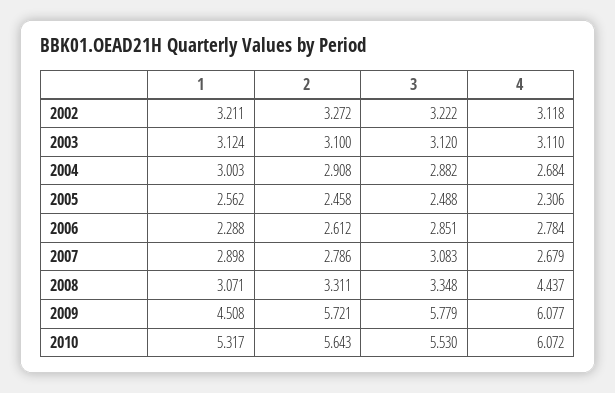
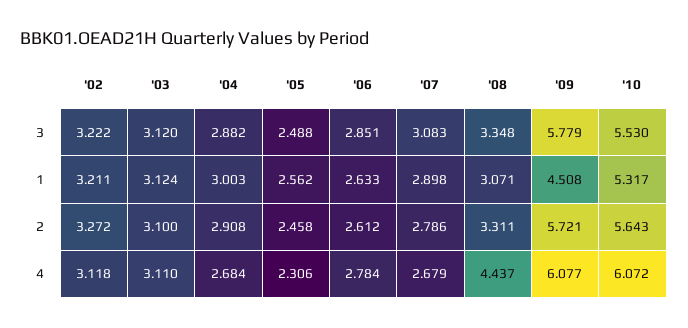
  {
    "1": {
      "2002": 3.211,
      "2003": 3.124,
      "2004": 3.003,
      "2005": 2.562,
-     "2006": 2.288,
+     "2006": 2.633,
      "2007": 2.898,
      "2008": 3.071,
      "2009": 4.508,
      "2010": 5.317
    },
    "2": {
      "2002": 3.272,
      "2003": 3.1,
      "2004": 2.908,
      "2005": 2.458,
      "2006": 2.612,
      "2007": 2.786,
      "2008": 3.311,
      "2009": 5.721,
      "2010": 5.643
    },
    "3": {
      "2002": 3.222,
      "2003": 3.12,
      "2004": 2.882,
      "2005": 2.488,
      "2006": 2.851,
      "2007": 3.083,
      "2008": 3.348,
      "2009": 5.779,
      "2010": 5.53
    },
    "4": {
      "2002": 3.118,
      "2003": 3.11,
      "2004": 2.684,
      "2005": 2.306,
      "2006": 2.784,
      "2007": 2.679,
      "2008": 4.437,
      "2009": 6.077,
      "2010": 6.072
    }
  }

